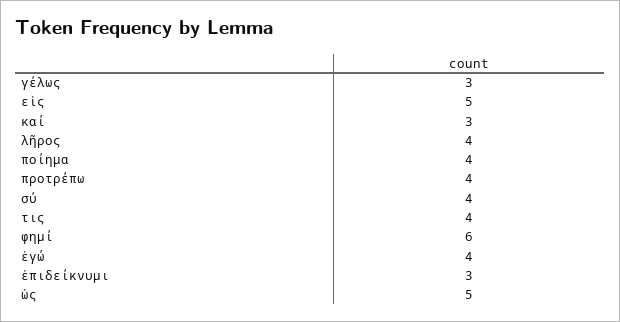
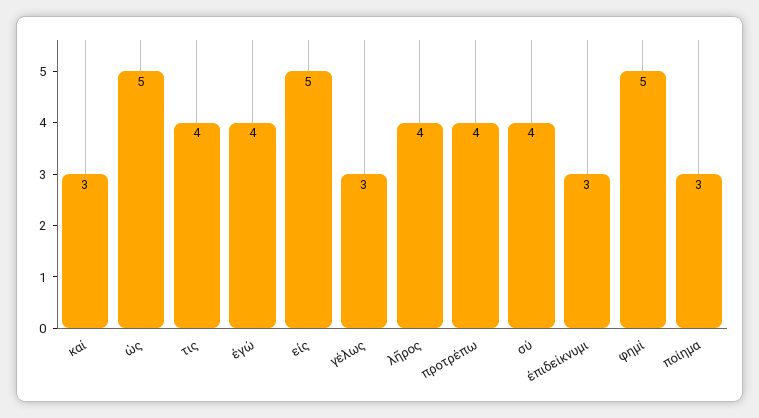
  {
    "γέλως": 3,
    "εἰς": 5,
    "καί": 3,
    "λῆρος": 4,
-   "ποίημα": 4,
+   "ποίημα": 3,
    "προτρέπω": 4,
    "σύ": 4,
    "τις": 4,
-   "φημί": 6,
+   "φημί": 5,
    "ἐγώ": 4,
    "ἐπιδείκνυμι": 3,
    "ὡς": 5
  }

